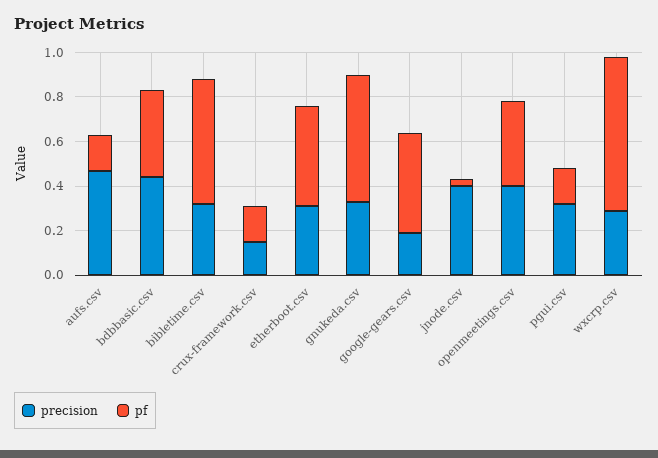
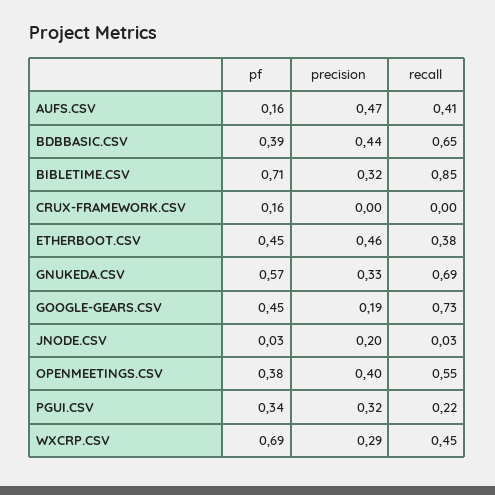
  {
    "precision": {
      "aufs.csv": 0.47,
      "bdbbasic.csv": 0.44,
      "bibletime.csv": 0.32,
-     "crux-framework.csv": 0.15,
+     "crux-framework.csv": 0,
-     "etherboot.csv": 0.3,
+     "etherboot.csv": 0.46,
      "gnukeda.csv": 0.33,
      "google-gears.csv": 0.19,
-     "jnode.csv": 0.4,
+     "jnode.csv": 0.2,
      "openmeetings.csv": 0.4,
      "pgui.csv": 0.32,
      "wxcrp.csv": 0.29
    },
    "pf": {
      "aufs.csv": 0.16,
      "bdbbasic.csv": 0.39,
-     "bibletime.csv": 0.55,
+     "bibletime.csv": 0.71,
      "crux-framework.csv": 0.16,
      "etherboot.csv": 0.45,
      "gnukeda.csv": 0.57,
      "google-gears.csv": 0.45,
      "jnode.csv": 0.03,
      "openmeetings.csv": 0.38,
-     "pgui.csv": 0.15,
+     "pgui.csv": 0.34,
      "wxcrp.csv": 0.69
-   }
+   },
+   "recall": {
+     "aufs.csv": 0.41,
+     "bdbbasic.csv": 0.65,
+     "bibletime.csv": 0.85,
+     "crux-framework.csv": 0,
+     "etherboot.csv": 0.38,
+     "gnukeda.csv": 0.69,
+     "google-gears.csv": 0.73,
+     "jnode.csv": 0.03,
+     "openmeetings.csv": 0.55,
+     "pgui.csv": 0.22,
+     "wxcrp.csv": 0.45
+   }
  }

